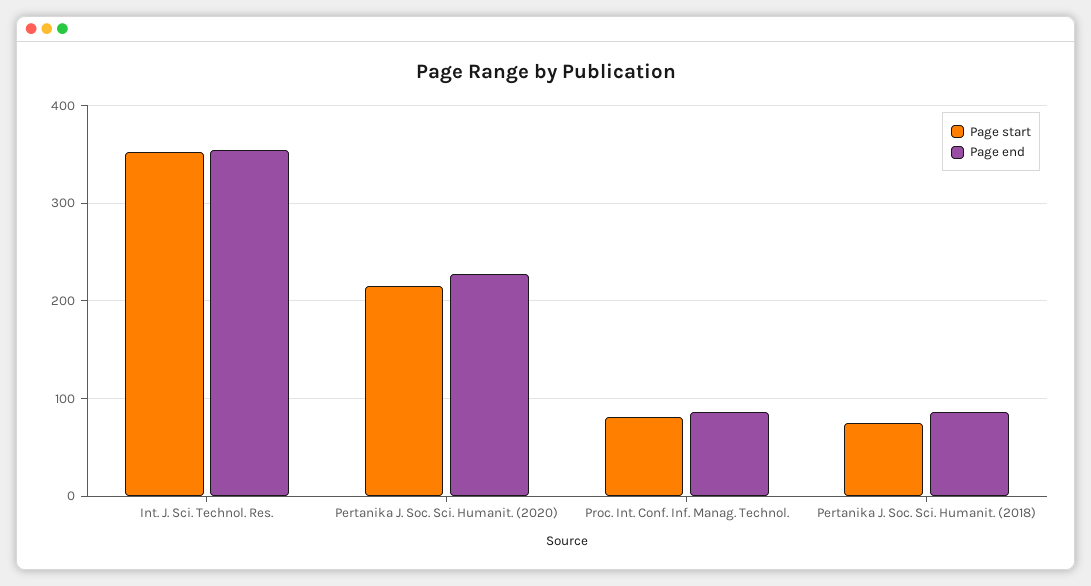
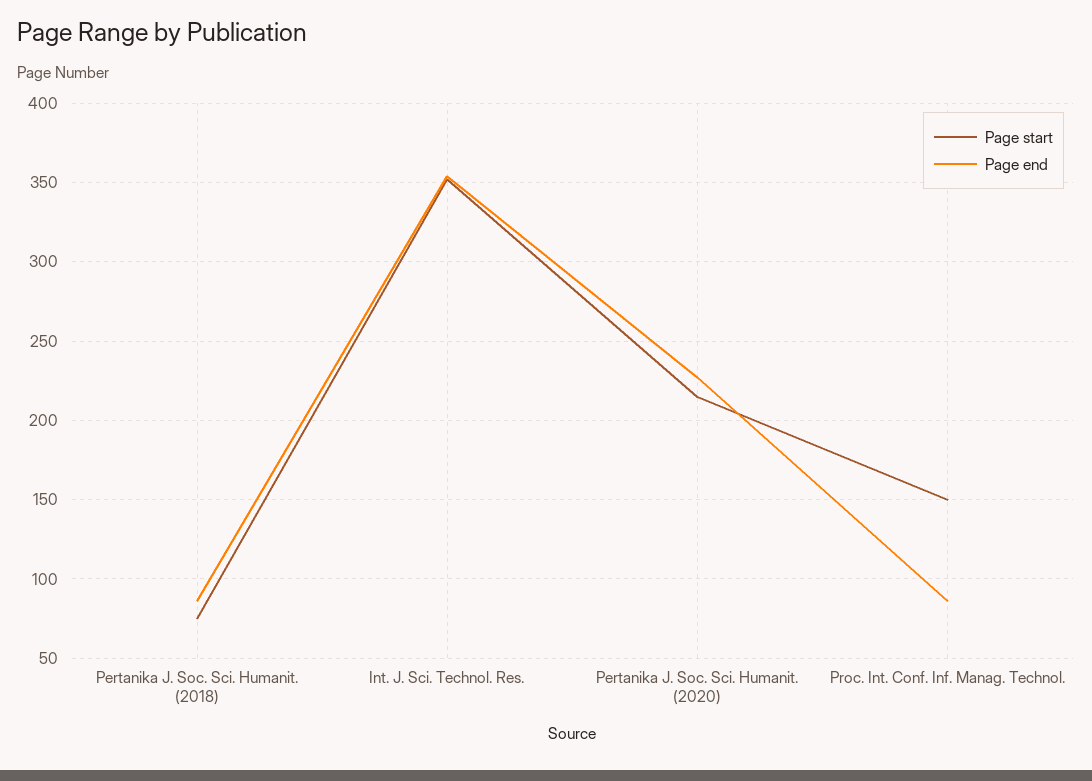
  {
    "Page start": {
      "Int. J. Sci. Technol. Res.": 350,
      "Pertanika J. Soc. Sci. Humanit. (2020)": 215,
-     "Proc. Int. Conf. Inf. Manag. Technol.": 80,
+     "Proc. Int. Conf. Inf. Manag. Technol.": 150,
      "Pertanika J. Soc. Sci. Humanit. (2018)": 75
    },
    "Page end": {
      "Int. J. Sci. Technol. Res.": 355,
      "Pertanika J. Soc. Sci. Humanit. (2020)": 225,
      "Proc. Int. Conf. Inf. Manag. Technol.": 85,
      "Pertanika J. Soc. Sci. Humanit. (2018)": 85
    }
  }

